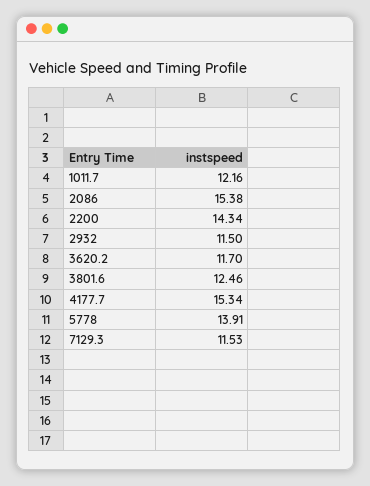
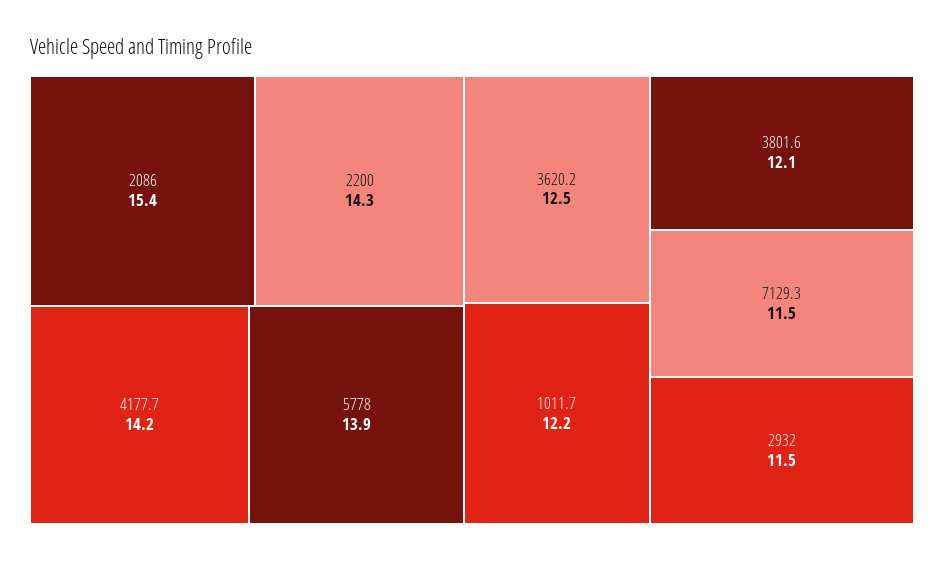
  {
    "1011.7": 12.16,
    "2086": 15.38,
    "2200": 14.34,
    "2932": 11.5,
-   "3620.2": 11.7,
+   "3620.2": 12.5,
-   "3801.6": 12.46,
+   "3801.6": 12.1,
-   "4177.7": 15.34,
+   "4177.7": 14.2,
    "5778": 13.91,
    "7129.3": 11.53
  }

